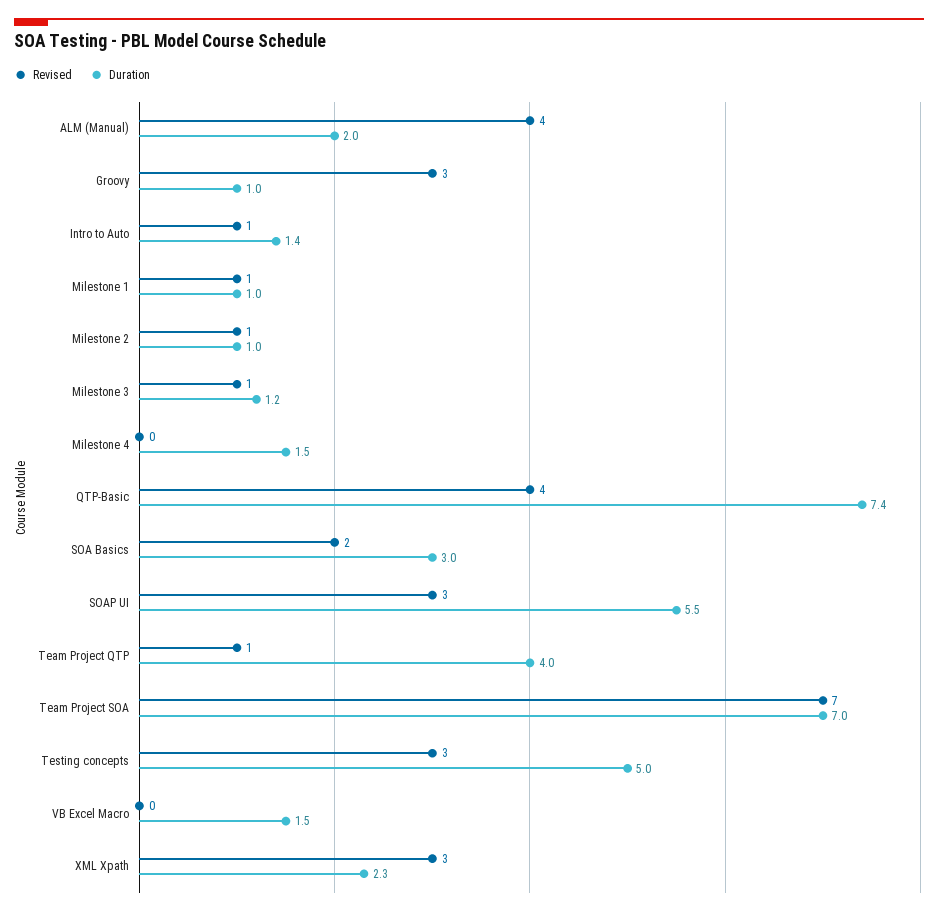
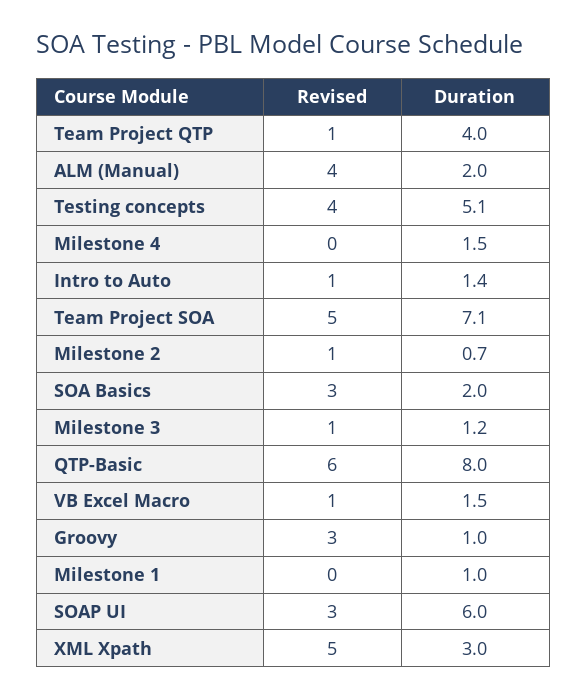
  {
    "Revised": {
      "ALM (Manual)": 4,
      "Groovy": 3,
      "Intro to Auto": 1,
-     "Milestone 1": 1,
+     "Milestone 1": 0,
      "Milestone 2": 1,
      "Milestone 3": 1,
      "Milestone 4": 0,
-     "QTP-Basic": 4,
+     "QTP-Basic": 6,
-     "SOA Basics": 2,
+     "SOA Basics": 3,
      "SOAP UI": 3,
      "Team Project QTP": 1,
-     "Team Project SOA": 7,
+     "Team Project SOA": 5,
-     "Testing concepts": 3,
+     "Testing concepts": 4,
-     "VB Excel Macro": 0,
+     "VB Excel Macro": 1,
-     "XML Xpath": 3
+     "XML Xpath": 5
    },
    "Duration": {
      "ALM (Manual)": 2,
      "Groovy": 1,
      "Intro to Auto": 1.4,
      "Milestone 1": 1,
-     "Milestone 2": 1,
+     "Milestone 2": 0.7,
      "Milestone 3": 1.2,
      "Milestone 4": 1.5,
-     "QTP-Basic": 7.4,
+     "QTP-Basic": 8,
-     "SOA Basics": 3,
+     "SOA Basics": 2,
-     "SOAP UI": 5.5,
+     "SOAP UI": 6,
      "Team Project QTP": 4,
-     "Team Project SOA": 7,
+     "Team Project SOA": 7.1,
-     "Testing concepts": 5,
+     "Testing concepts": 5.1,
      "VB Excel Macro": 1.5,
-     "XML Xpath": 2.3
+     "XML Xpath": 3
    }
  }

